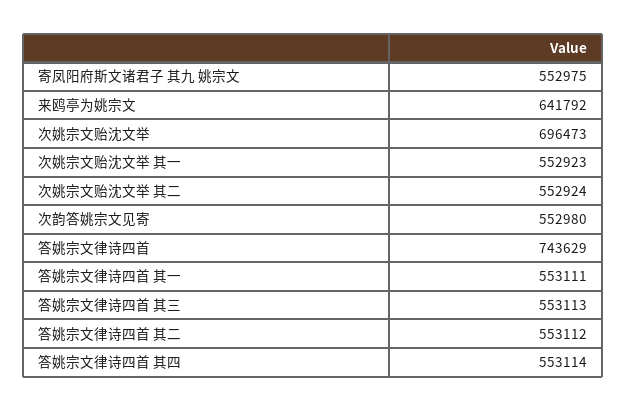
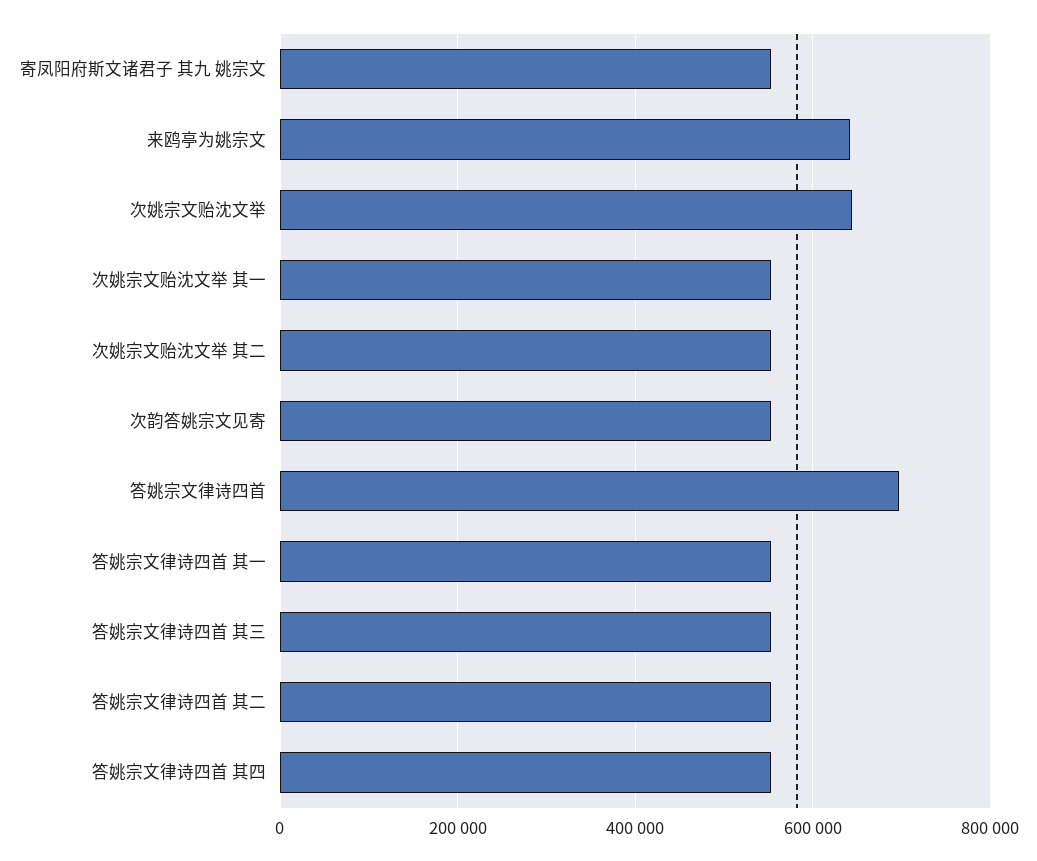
  {
    "寄凤阳府斯文诸君子 其九 姚宗文": 552975,
    "来鸥亭为姚宗文": 641792,
-   "次姚宗文贻沈文举": 696473,
+   "次姚宗文贻沈文举": 640000,
    "次姚宗文贻沈文举 其一": 552923,
    "次姚宗文贻沈文举 其二": 552924,
    "次韵答姚宗文见寄": 552980,
-   "答姚宗文律诗四首": 743629,
+   "答姚宗文律诗四首": 700000,
    "答姚宗文律诗四首 其一": 553111,
    "答姚宗文律诗四首 其三": 553113,
    "答姚宗文律诗四首 其二": 553112,
    "答姚宗文律诗四首 其四": 553114
  }

